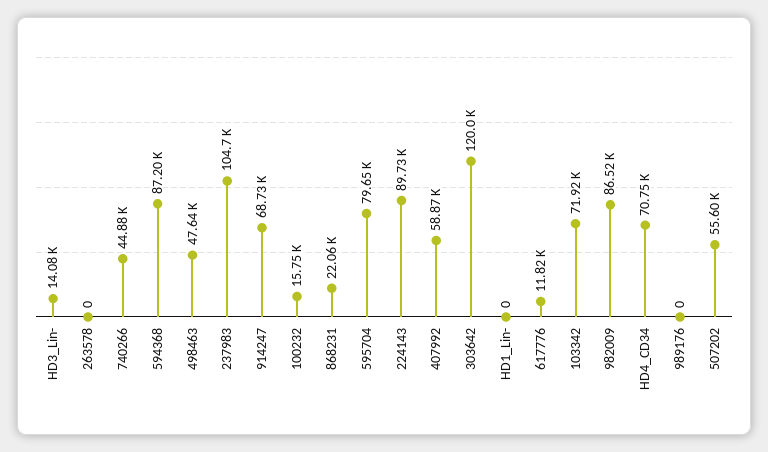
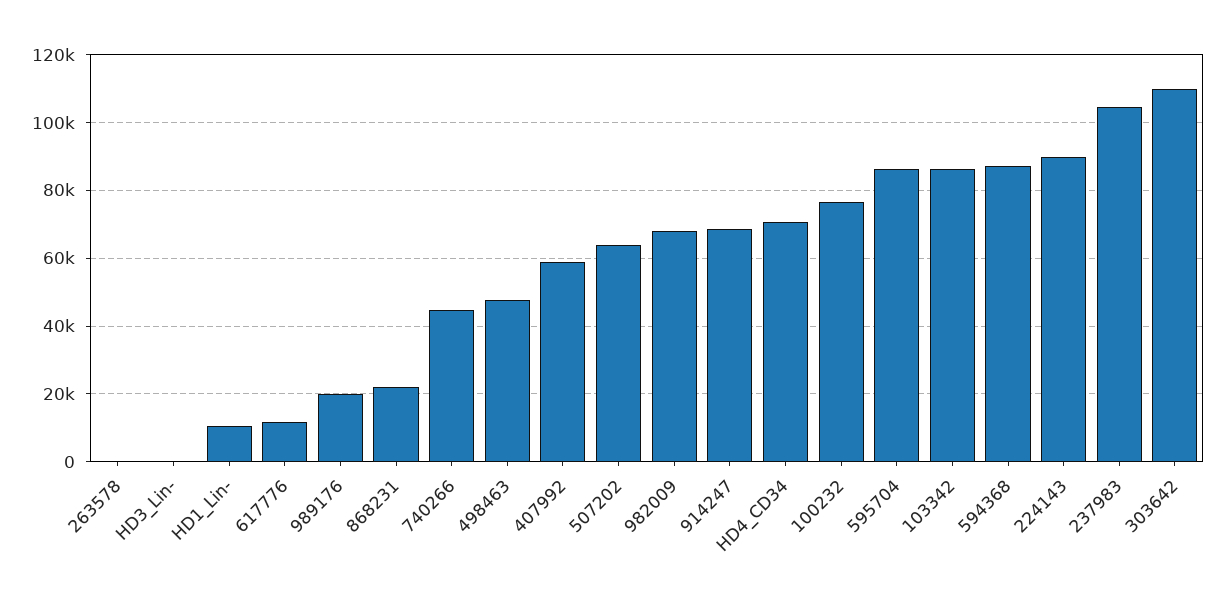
  {
-   "HD3_Lin-": 14080,
+   "HD3_Lin-": 0,
    "263578": 0,
    "740266": 44880,
    "594368": 87200,
    "498463": 47640,
    "237983": 104700,
    "914247": 68730,
-   "100232": 15750,
+   "100232": 76000,
    "868231": 22060,
-   "595704": 79650,
+   "595704": 86000,
    "224143": 89730,
    "407992": 58870,
-   "303642": 120000,
+   "303642": 110000,
-   "HD1_Lin-": 0,
+   "HD1_Lin-": 10000,
    "617776": 11820,
-   "103342": 71920,
+   "103342": 86000,
-   "982009": 86520,
+   "982009": 68000,
    "HD4_CD34": 70750,
-   "989176": 0,
+   "989176": 20000,
-   "507202": 55600
+   "507202": 64000
  }

